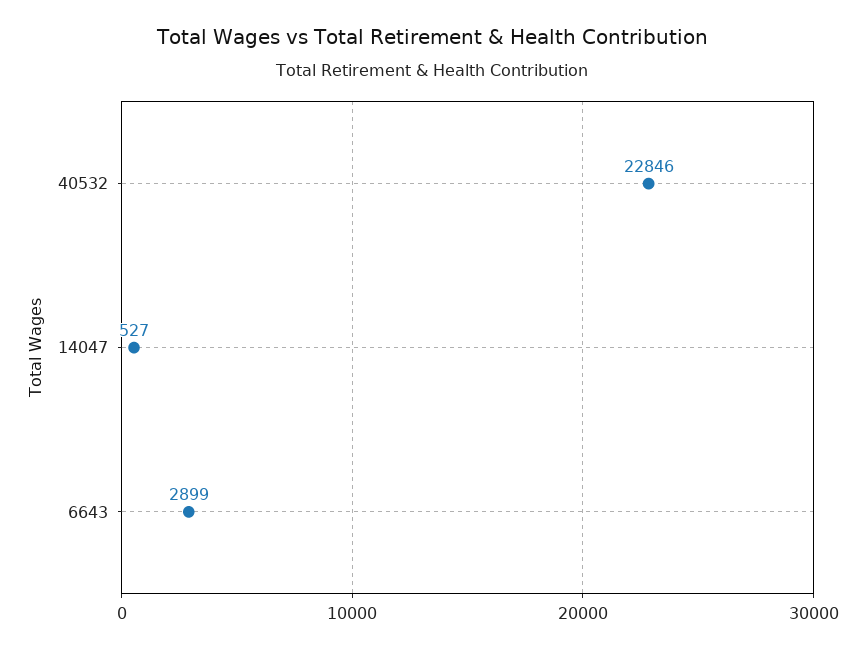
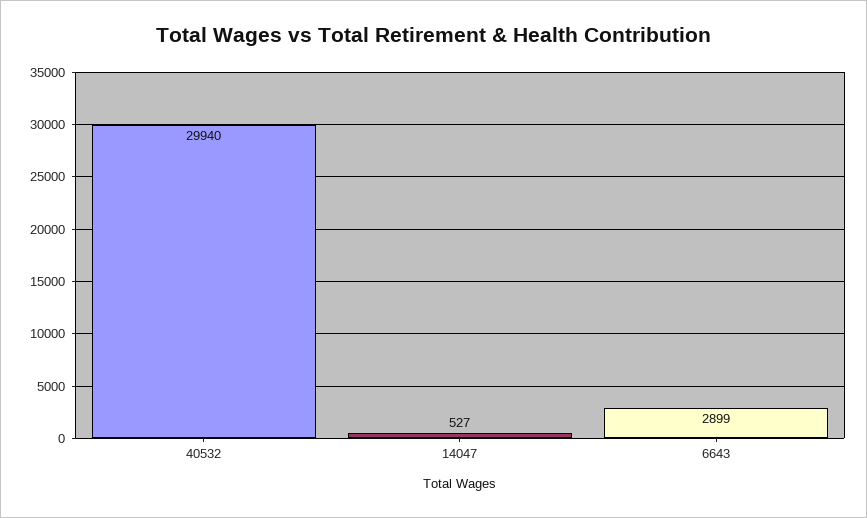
  {
-   "40532": 22846,
+   "40532": 29940,
    "14047": 527,
    "6643": 2899
  }

